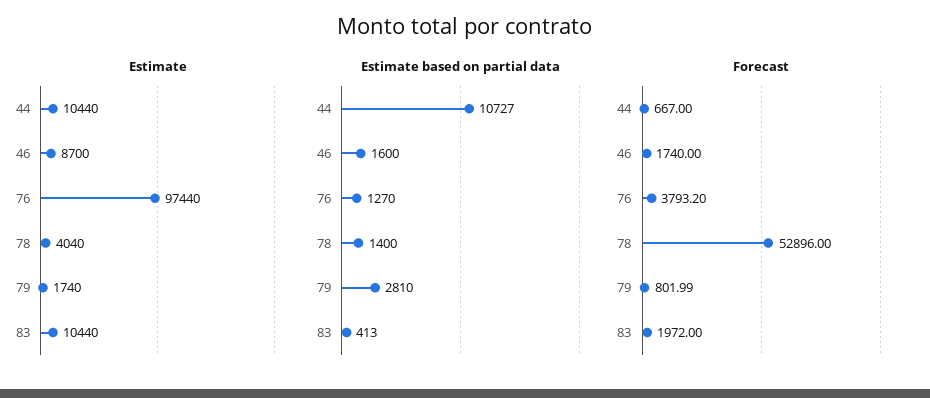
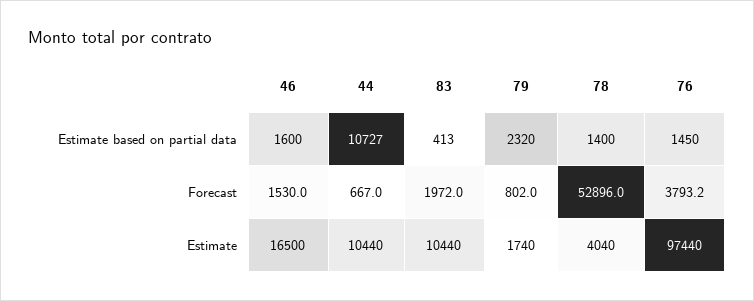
  {
    "Estimate": {
      "44": 10440,
-     "46": 8700,
+     "46": 16500,
      "76": 97440,
      "78": 4040,
      "79": 1740,
      "83": 10440
    },
    "Estimate based on partial data": {
      "44": 10727,
      "46": 1600,
-     "76": 1270,
+     "76": 1450,
      "78": 1400,
-     "79": 2810,
+     "79": 2320,
      "83": 413
    },
    "Forecast": {
      "44": 667,
-     "46": 1740,
+     "46": 1530,
      "76": 3793.2,
      "78": 52896,
      "79": 801.99,
      "83": 1972
    }
  }

